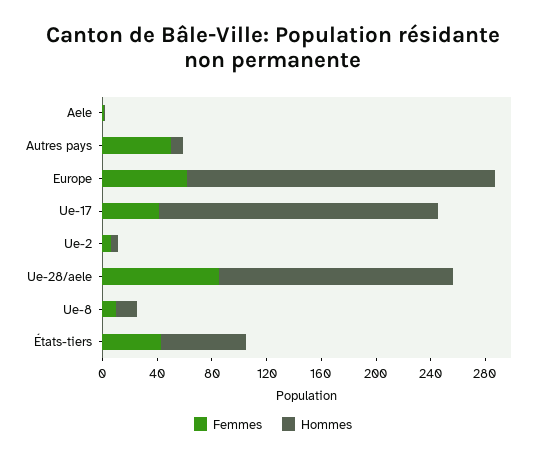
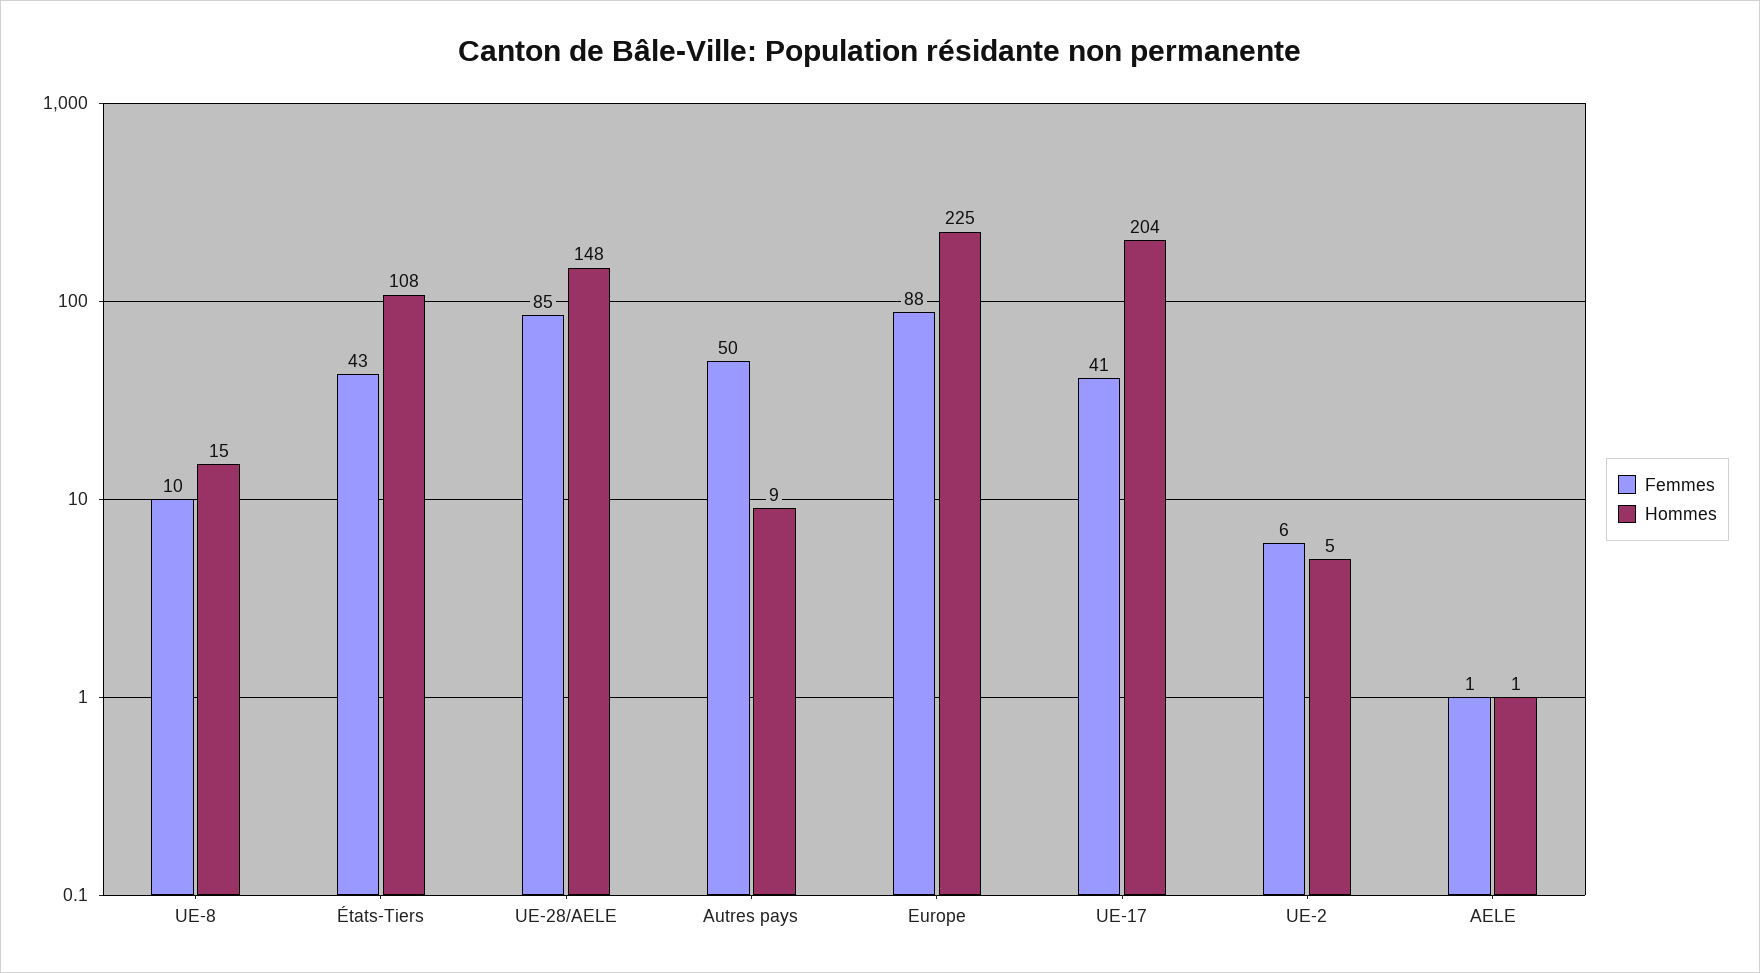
  {
    "Femmes": {
      "Aele": 1,
      "Autres pays": 50,
-     "Europe": 60,
+     "Europe": 88,
      "Ue-17": 41,
      "Ue-2": 6,
      "Ue-28/aele": 85,
      "Ue-8": 10,
      "États-tiers": 43
    },
    "Hommes": {
      "Aele": 1,
      "Autres pays": 9,
      "Europe": 225,
      "Ue-17": 204,
      "Ue-2": 5,
-     "Ue-28/aele": 170,
+     "Ue-28/aele": 148,
      "Ue-8": 15,
-     "États-tiers": 60
+     "États-tiers": 108
    }
  }

